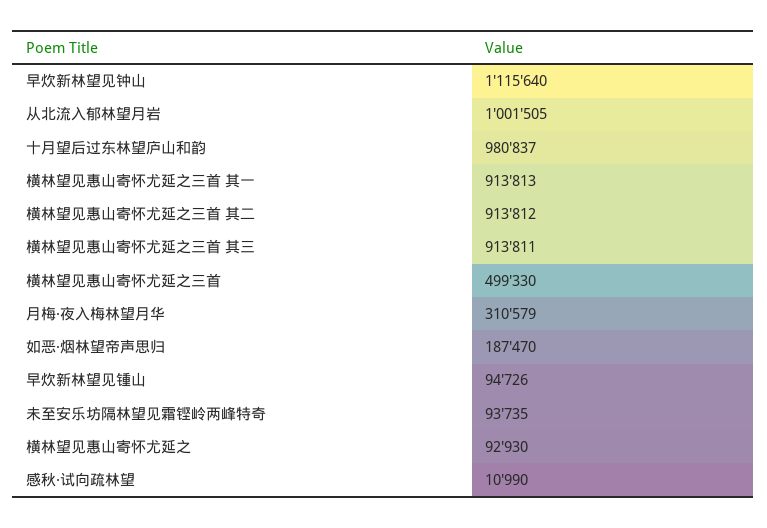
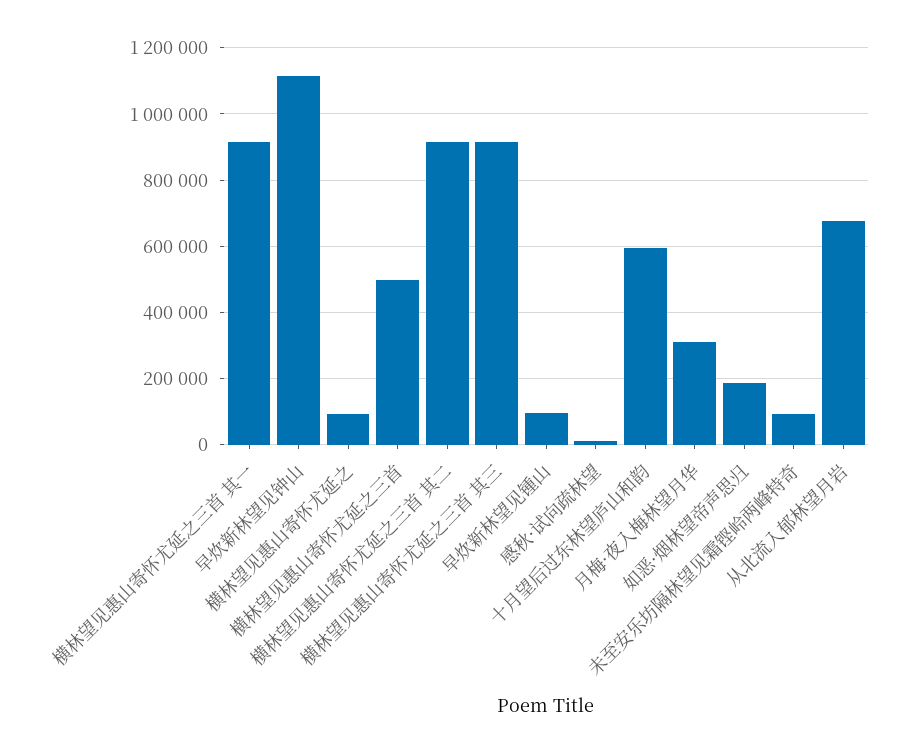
  {
    "早炊新林望见钟山": 1115640,
-   "从北流入郁林望月岩": 1001505,
+   "从北流入郁林望月岩": 680000,
-   "十月望后过东林望庐山和韵": 980837,
+   "十月望后过东林望庐山和韵": 600000,
    "横林望见惠山寄怀尤延之三首 其一": 913813,
    "横林望见惠山寄怀尤延之三首 其二": 913812,
    "横林望见惠山寄怀尤延之三首 其三": 913811,
    "横林望见惠山寄怀尤延之三首": 499330,
    "月梅·夜入梅林望月华": 310579,
    "如恶·烟林望帝声思归": 187470,
    "早炊新林望见锺山": 94726,
    "未至安乐坊隔林望见霜铿岭两峰特奇": 93735,
    "横林望见惠山寄怀尤延之": 92930,
    "感秋·试向疏林望": 10990
  }

